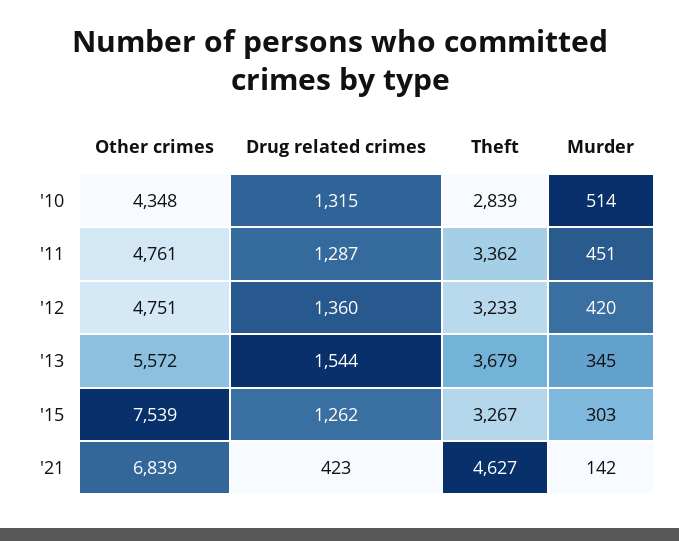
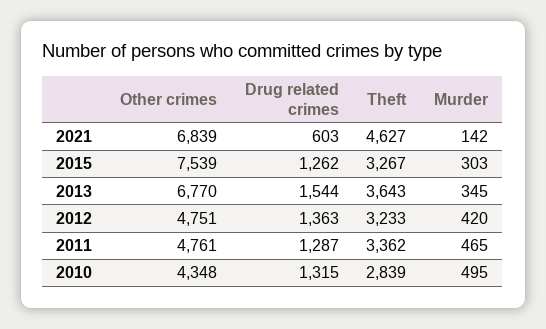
  {
    "Other crimes": {
      "'10": 4348,
      "'11": 4761,
      "'12": 4751,
-     "'13": 5572,
+     "'13": 6770,
      "'15": 7539,
      "'21": 6839
    },
    "Drug related crimes": {
      "'10": 1315,
      "'11": 1287,
-     "'12": 1360,
+     "'12": 1363,
      "'13": 1544,
      "'15": 1262,
-     "'21": 423
+     "'21": 603
    },
    "Theft": {
      "'10": 2839,
      "'11": 3362,
      "'12": 3233,
-     "'13": 3679,
+     "'13": 3643,
      "'15": 3267,
      "'21": 4627
    },
    "Murder": {
-     "'10": 514,
+     "'10": 495,
-     "'11": 451,
+     "'11": 465,
      "'12": 420,
      "'13": 345,
      "'15": 303,
      "'21": 142
    }
  }

